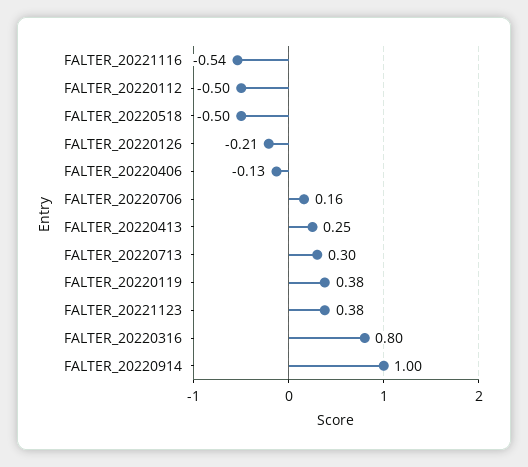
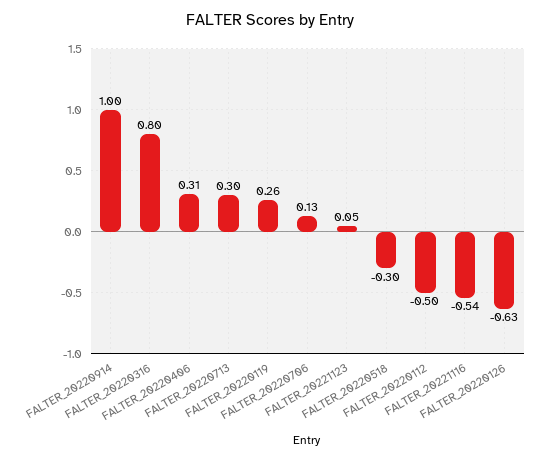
  {
    "FALTER_20221116": -0.54,
    "FALTER_20220112": -0.5,
-   "FALTER_20220518": -0.5,
+   "FALTER_20220518": -0.3,
-   "FALTER_20220126": -0.21,
+   "FALTER_20220126": -0.63,
-   "FALTER_20220406": -0.13,
+   "FALTER_20220406": 0.31,
-   "FALTER_20220706": 0.16,
+   "FALTER_20220706": 0.13,
-   "FALTER_20220413": 0.25,
    "FALTER_20220713": 0.3,
-   "FALTER_20220119": 0.38,
+   "FALTER_20220119": 0.26,
-   "FALTER_20221123": 0.38,
+   "FALTER_20221123": 0.05,
    "FALTER_20220316": 0.8,
    "FALTER_20220914": 1
  }

